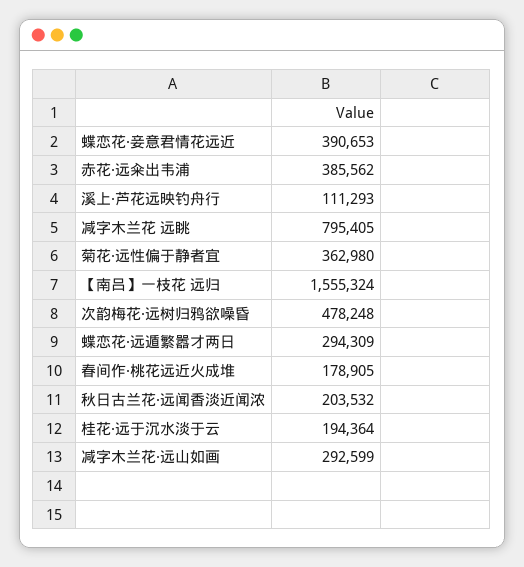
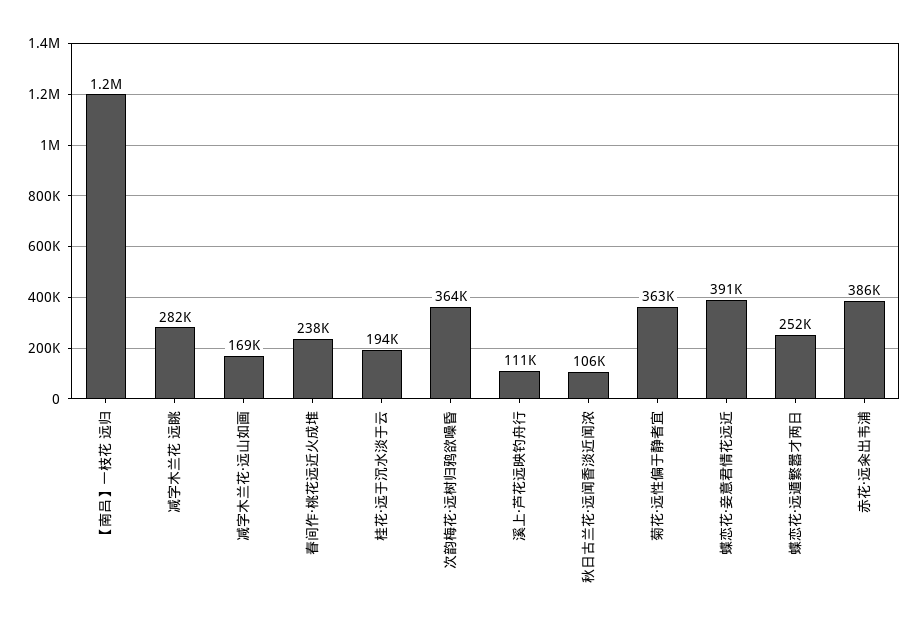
  {
    "蝶恋花·妾意君情花远近": 390653,
    "赤花·远籴出韦浦": 385562,
    "溪上·芦花远映钓舟行": 111293,
-   "减字木兰花 远眺": 795405,
+   "减字木兰花 远眺": 282000,
    "菊花·远性偏于静者宜": 362980,
-   "【南吕】一枝花 远归": 1555324,
+   "【南吕】一枝花 远归": 1200000,
-   "次韵梅花·远树归鸦欲噪昏": 478248,
+   "次韵梅花·远树归鸦欲噪昏": 364000,
-   "蝶恋花·远遁繁嚣才两日": 294309,
+   "蝶恋花·远遁繁嚣才两日": 252000,
-   "春间作·桃花远近火成堆": 178905,
+   "春间作·桃花远近火成堆": 238000,
-   "秋日古兰花·远闻香淡近闻浓": 203532,
+   "秋日古兰花·远闻香淡近闻浓": 106000,
    "桂花·远于沉水淡于云": 194364,
-   "减字木兰花·远山如画": 292599
+   "减字木兰花·远山如画": 169000
  }

